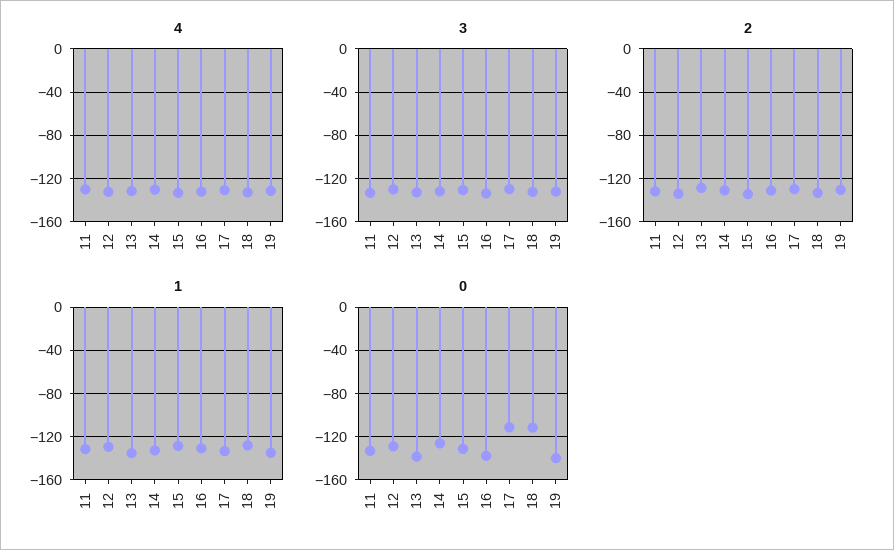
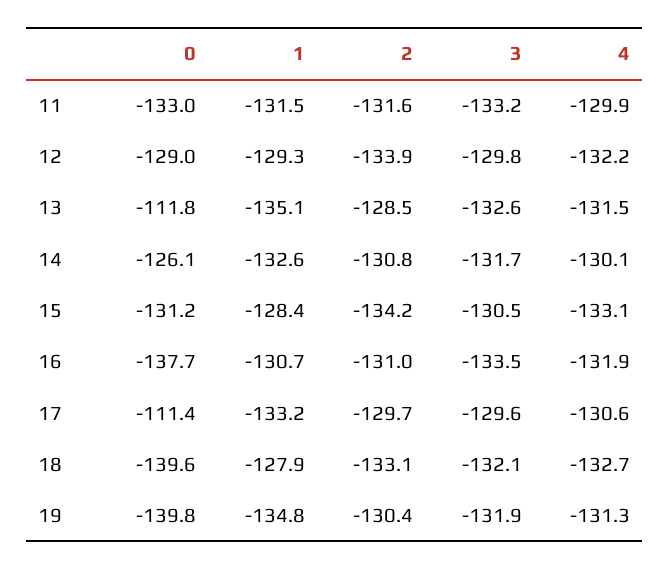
  {
    "4": {
      "11": -129.9,
      "12": -132.2,
      "13": -131.5,
      "14": -130.1,
      "15": -133.1,
      "16": -131.9,
      "17": -130.6,
      "18": -132.7,
      "19": -131.3
    },
    "3": {
      "11": -133.2,
      "12": -129.8,
      "13": -132.6,
      "14": -131.7,
      "15": -130.5,
      "16": -133.5,
      "17": -129.6,
      "18": -132.1,
      "19": -131.9
    },
    "2": {
      "11": -131.6,
      "12": -133.9,
      "13": -128.5,
      "14": -130.8,
      "15": -134.2,
      "16": -131,
      "17": -129.7,
      "18": -133.1,
      "19": -130.4
    },
    "1": {
      "11": -131.5,
      "12": -129.3,
      "13": -135.1,
      "14": -132.6,
      "15": -128.4,
      "16": -130.7,
      "17": -133.2,
      "18": -127.9,
      "19": -134.8
    },
    "0": {
      "11": -133,
      "12": -129,
-     "13": -140,
+     "13": -111.8,
      "14": -126.1,
      "15": -131.2,
      "16": -137.7,
      "17": -111.4,
-     "18": -110,
+     "18": -139.6,
      "19": -139.8
    }
  }

